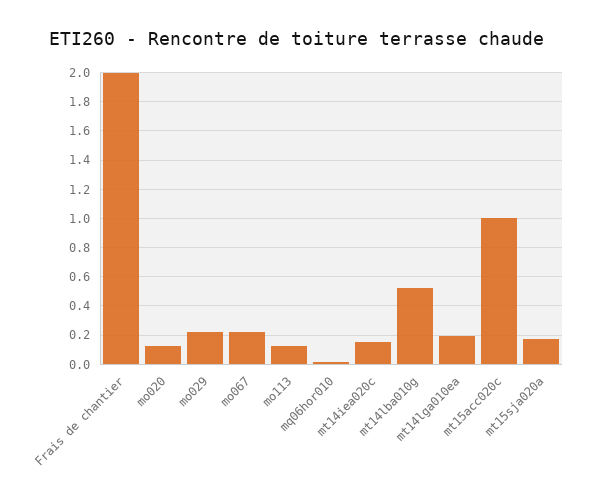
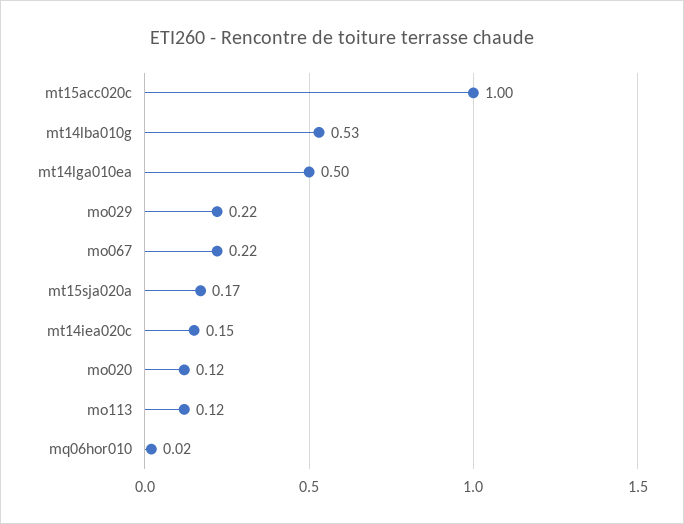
  {
-   "Frais de chantier": 2,
    "mo020": 0.12,
    "mo029": 0.22,
    "mo067": 0.22,
    "mo113": 0.12,
    "mq06hor010": 0.02,
    "mt14iea020c": 0.15,
    "mt14lba010g": 0.53,
-   "mt14lga010ea": 0.2,
+   "mt14lga010ea": 0.5,
    "mt15acc020c": 1,
    "mt15sja020a": 0.17
  }

